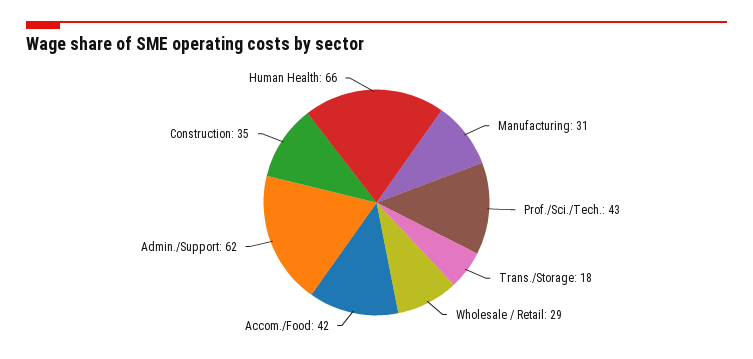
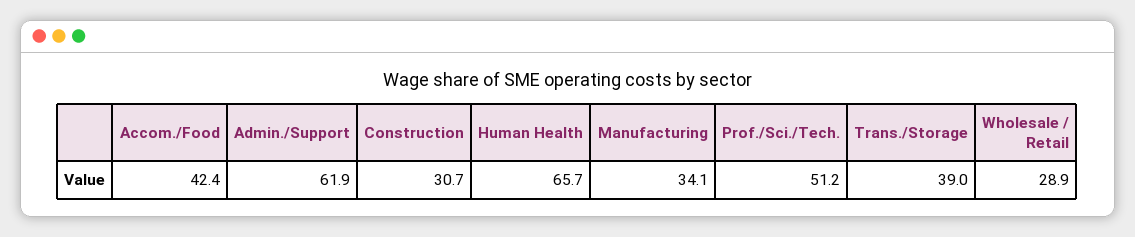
  {
-   "Manufacturing": 31,
+   "Manufacturing": 34.1,
-   "Prof./Sci./Tech.": 43,
+   "Prof./Sci./Tech.": 51.2,
-   "Trans./Storage": 18,
+   "Trans./Storage": 39,
    "Wholesale / Retail": 28.9,
    "Accom./Food": 42.4,
    "Admin./Support": 61.9,
-   "Construction": 35,
+   "Construction": 30.7,
    "Human Health": 65.7
  }

